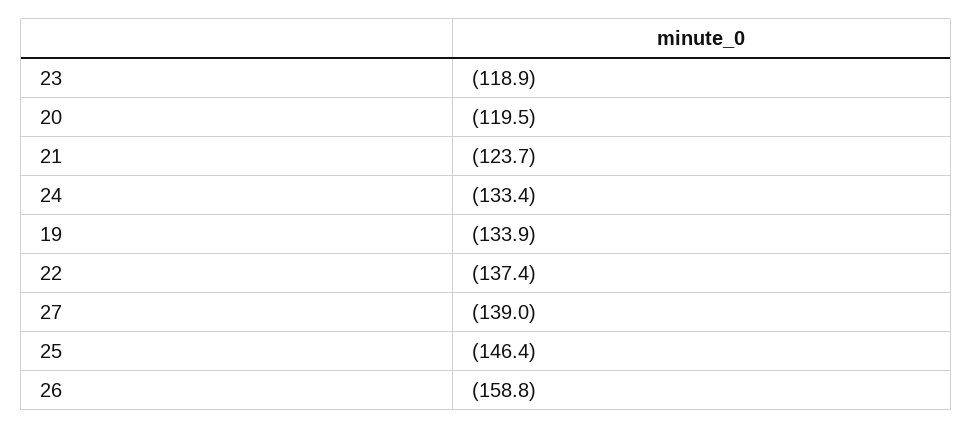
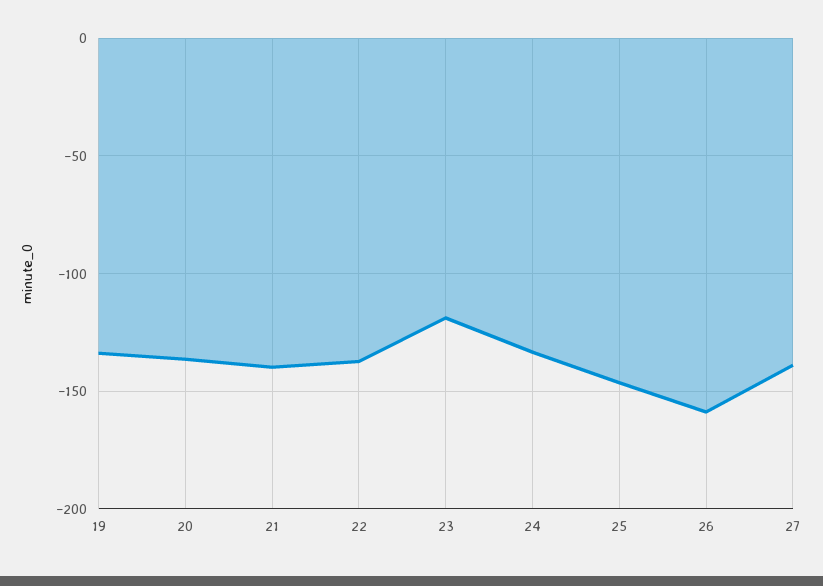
  {
    "23": -118.9,
-   "20": -119.5,
+   "20": -135,
-   "21": -123.7,
+   "21": -140,
    "24": -133.4,
    "19": -133.9,
    "22": -137.4,
    "27": -139,
    "25": -146.4,
    "26": -158.8
  }

